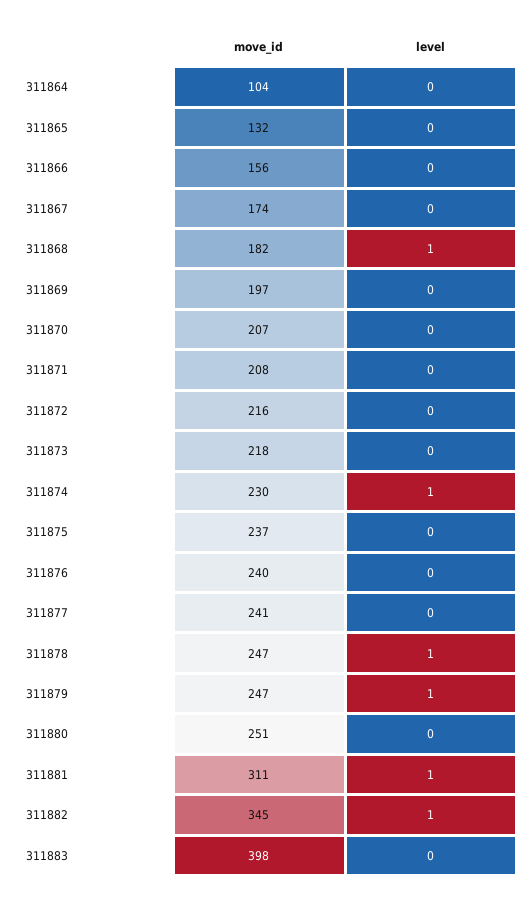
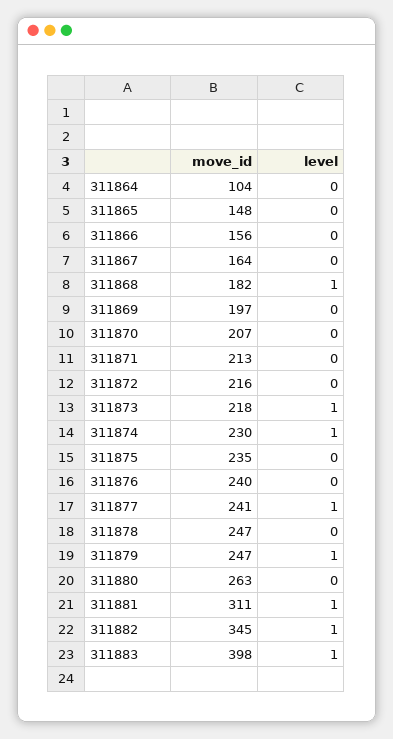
  {
    "move_id": {
      "311864": 104,
-     "311865": 132,
+     "311865": 148,
      "311866": 156,
-     "311867": 174,
+     "311867": 164,
      "311868": 182,
      "311869": 197,
      "311870": 207,
-     "311871": 208,
+     "311871": 213,
      "311872": 216,
      "311873": 218,
      "311874": 230,
-     "311875": 237,
+     "311875": 235,
      "311876": 240,
      "311877": 241,
      "311878": 247,
      "311879": 247,
-     "311880": 251,
+     "311880": 263,
      "311881": 311,
      "311882": 345,
      "311883": 398
    },
    "level": {
      "311864": 0,
      "311865": 0,
      "311866": 0,
      "311867": 0,
      "311868": 1,
      "311869": 0,
      "311870": 0,
      "311871": 0,
      "311872": 0,
-     "311873": 0,
+     "311873": 1,
      "311874": 1,
      "311875": 0,
      "311876": 0,
-     "311877": 0,
+     "311877": 1,
-     "311878": 1,
+     "311878": 0,
      "311879": 1,
      "311880": 0,
      "311881": 1,
      "311882": 1,
-     "311883": 0
+     "311883": 1
    }
  }

